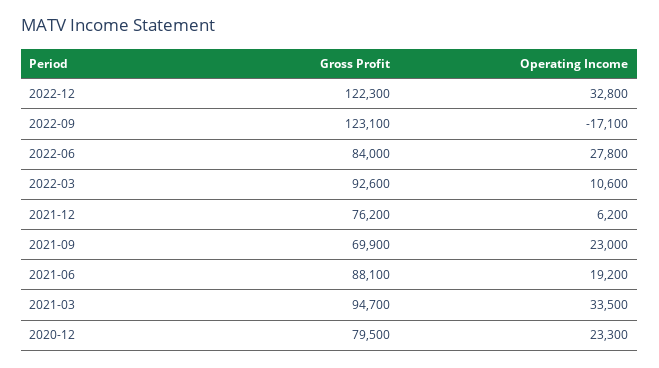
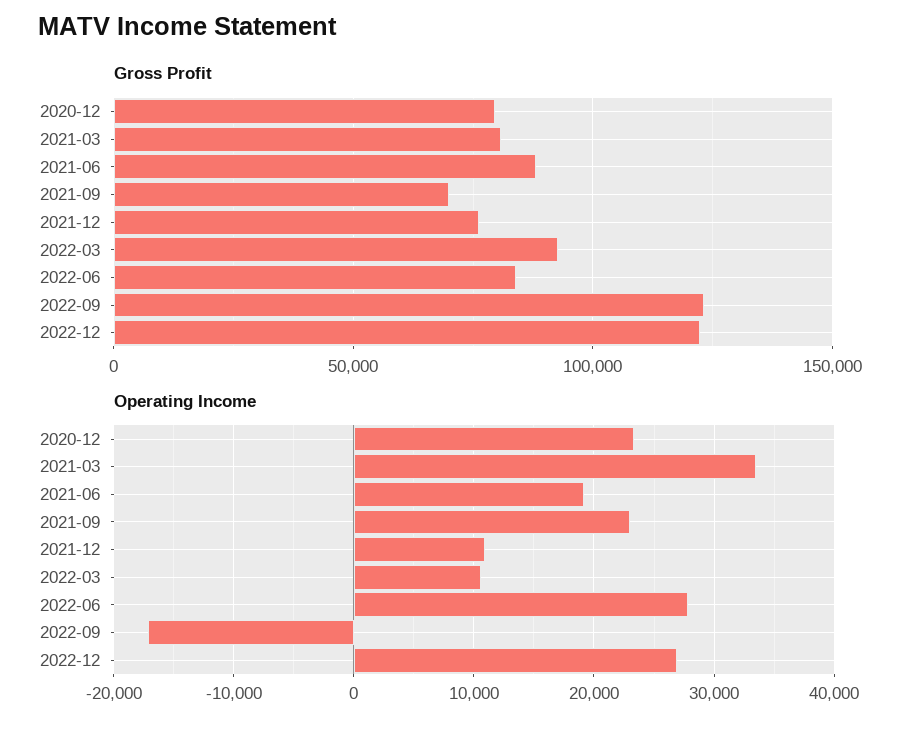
  {
    "Gross Profit": {
      "2022-12": 122300,
      "2022-09": 123100,
      "2022-06": 84000,
      "2022-03": 92600,
      "2021-12": 76200,
      "2021-09": 69900,
      "2021-06": 88100,
-     "2021-03": 94700,
+     "2021-03": 80000,
      "2020-12": 79500
    },
    "Operating Income": {
-     "2022-12": 32800,
+     "2022-12": 27000,
      "2022-09": -17100,
      "2022-06": 27800,
      "2022-03": 10600,
-     "2021-12": 6200,
+     "2021-12": 11000,
      "2021-09": 23000,
      "2021-06": 19200,
      "2021-03": 33500,
      "2020-12": 23300
    }
  }

